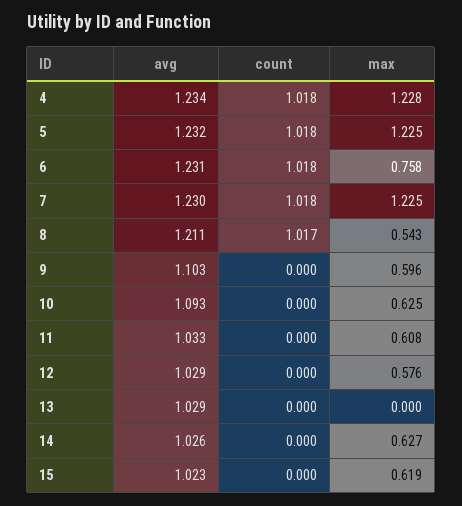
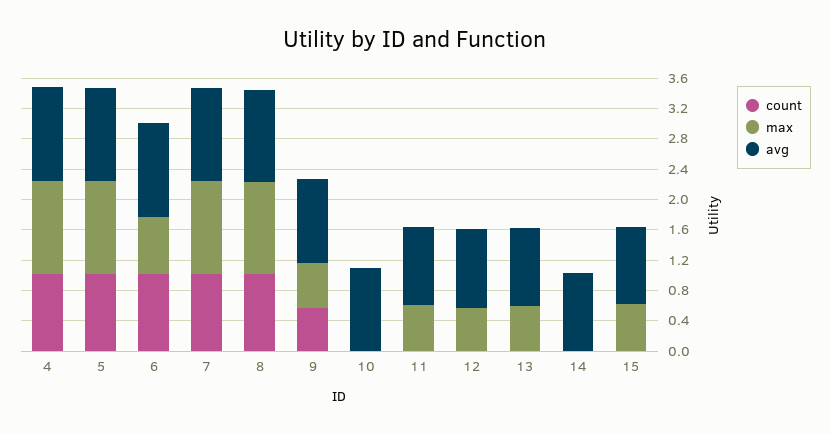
  {
    "avg": {
      "4": 1.234,
      "5": 1.232,
      "6": 1.231,
      "7": 1.23,
      "8": 1.211,
      "9": 1.103,
      "10": 1.093,
      "11": 1.033,
      "12": 1.029,
      "13": 1.029,
      "14": 1.026,
      "15": 1.023
    },
    "count": {
      "4": 1.018,
      "5": 1.018,
      "6": 1.018,
      "7": 1.018,
      "8": 1.017,
-     "9": 0,
+     "9": 0.6,
      "10": 0,
      "11": 0,
      "12": 0,
      "13": 0,
      "14": 0,
      "15": 0
    },
    "max": {
      "4": 1.228,
      "5": 1.225,
      "6": 0.758,
      "7": 1.225,
-     "8": 0.543,
+     "8": 1.2,
      "9": 0.596,
-     "10": 0.625,
+     "10": 0,
      "11": 0.608,
      "12": 0.576,
-     "13": 0,
+     "13": 0.6,
-     "14": 0.627,
+     "14": 0,
      "15": 0.619
    }
  }

